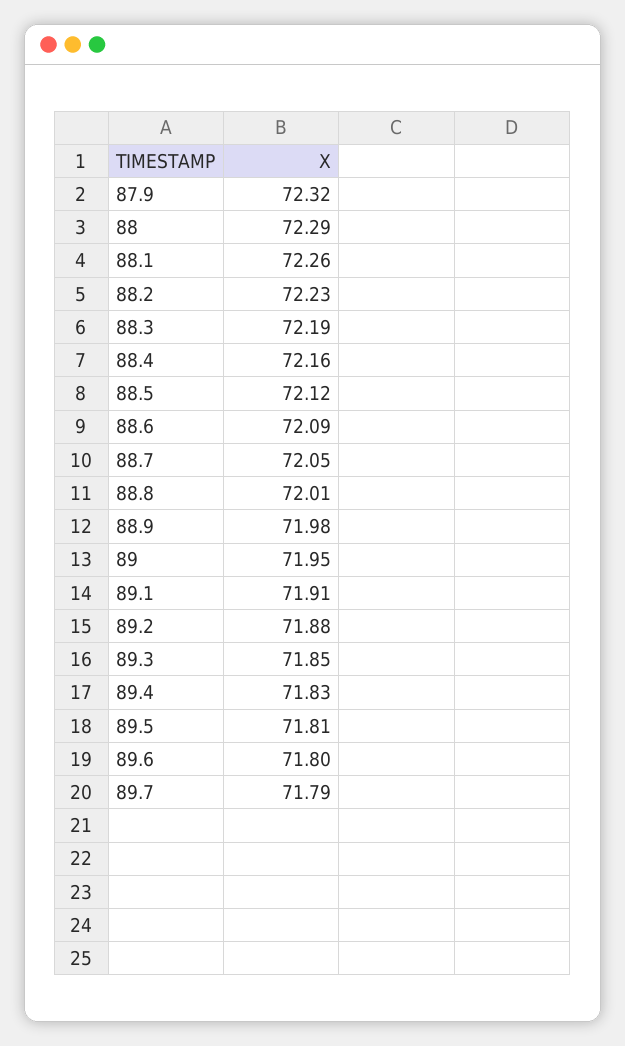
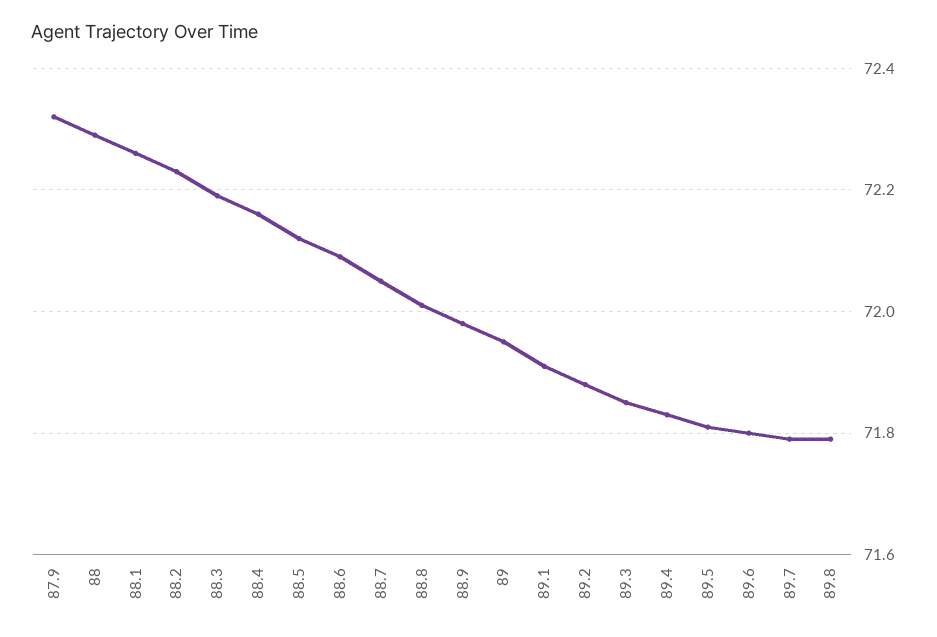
  {
    "87.9": 72.32,
    "88": 72.29,
    "88.1": 72.26,
    "88.2": 72.23,
    "88.3": 72.19,
    "88.4": 72.16,
    "88.5": 72.12,
    "88.6": 72.09,
    "88.7": 72.05,
    "88.8": 72.01,
    "88.9": 71.98,
    "89": 71.95,
    "89.1": 71.91,
    "89.2": 71.88,
    "89.3": 71.85,
    "89.4": 71.83,
    "89.5": 71.81,
    "89.6": 71.8,
-   "89.7": 71.79
+   "89.7": 71.79,
+   "89.8": 71.8
  }

